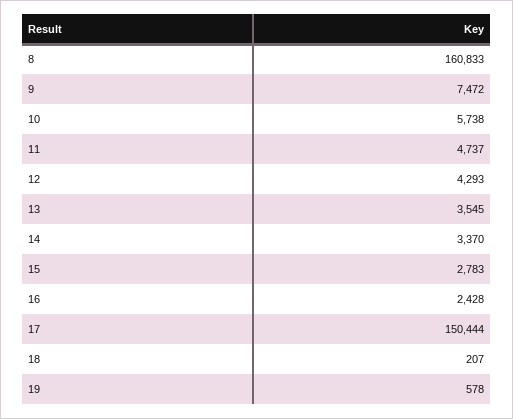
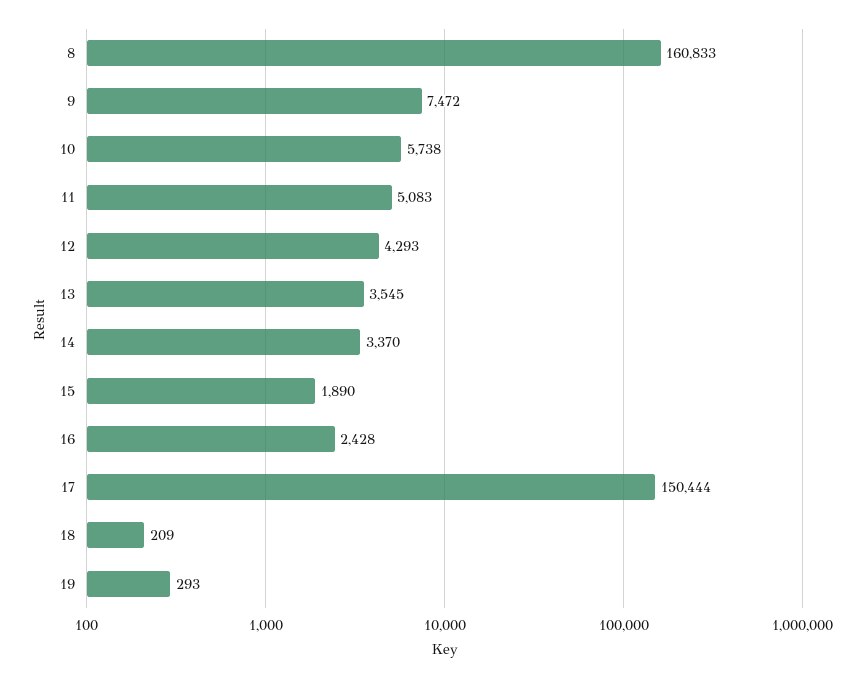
  {
    "8": 160833,
    "9": 7472,
    "10": 5738,
-   "11": 4737,
+   "11": 5083,
    "12": 4293,
    "13": 3545,
    "14": 3370,
-   "15": 2783,
+   "15": 1890,
    "16": 2428,
    "17": 150444,
-   "18": 207,
+   "18": 209,
-   "19": 578
+   "19": 293
  }

